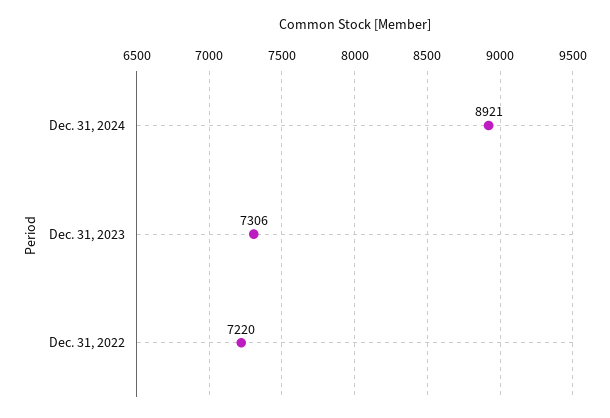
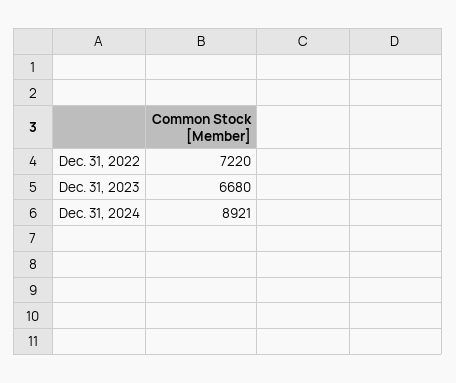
  {
    "Dec. 31, 2024": 8921,
-   "Dec. 31, 2023": 7306,
+   "Dec. 31, 2023": 6680,
    "Dec. 31, 2022": 7220
  }

